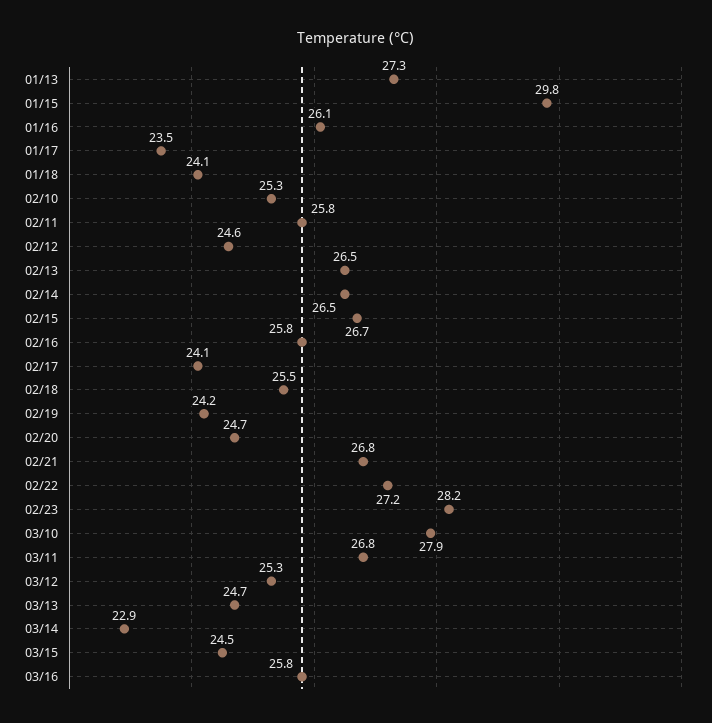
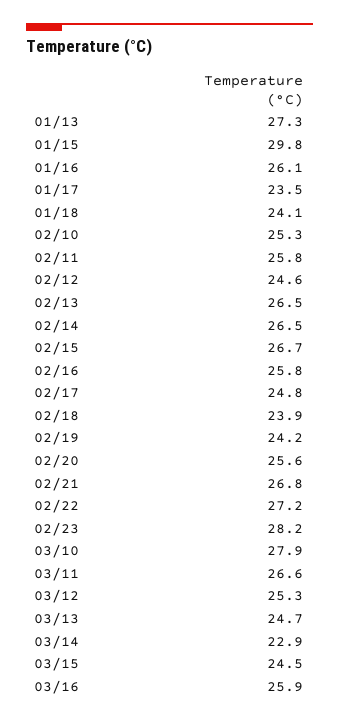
  {
    "01/13": 27.3,
    "01/15": 29.8,
    "01/16": 26.1,
    "01/17": 23.5,
    "01/18": 24.1,
    "02/10": 25.3,
    "02/11": 25.8,
    "02/12": 24.6,
    "02/13": 26.5,
    "02/14": 26.5,
    "02/15": 26.7,
    "02/16": 25.8,
-   "02/17": 24.1,
+   "02/17": 24.8,
-   "02/18": 25.5,
+   "02/18": 23.9,
    "02/19": 24.2,
-   "02/20": 24.7,
+   "02/20": 25.6,
    "02/21": 26.8,
    "02/22": 27.2,
    "02/23": 28.2,
    "03/10": 27.9,
-   "03/11": 26.8,
+   "03/11": 26.6,
    "03/12": 25.3,
    "03/13": 24.7,
    "03/14": 22.9,
    "03/15": 24.5,
-   "03/16": 25.8
+   "03/16": 25.9
  }

